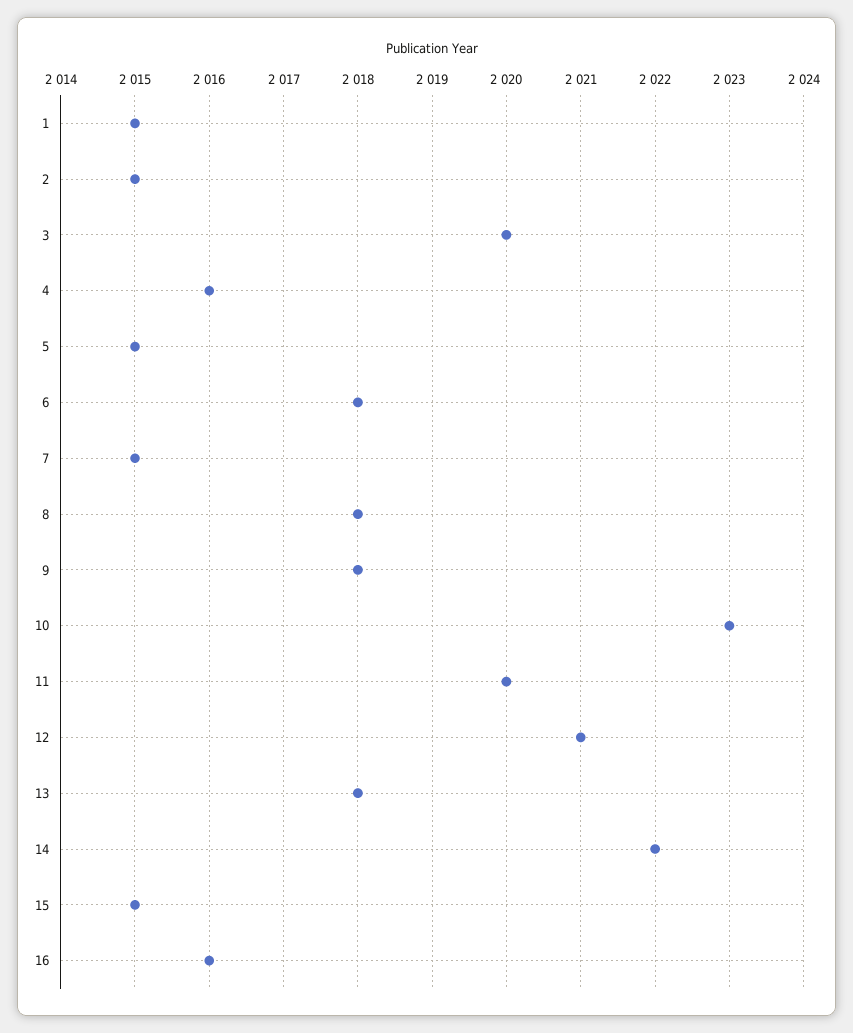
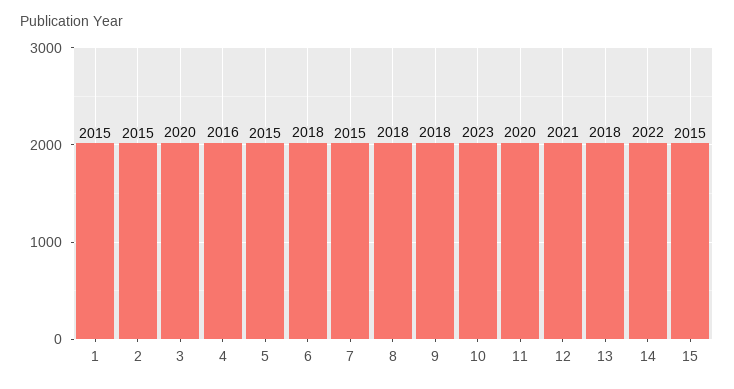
  {
    "1": 2015,
    "2": 2015,
    "3": 2020,
    "4": 2016,
    "5": 2015,
    "6": 2018,
    "7": 2015,
    "8": 2018,
    "9": 2018,
    "10": 2023,
    "11": 2020,
    "12": 2021,
    "13": 2018,
    "14": 2022,
-   "15": 2015,
+   "15": 2015
-   "16": 2016
  }

